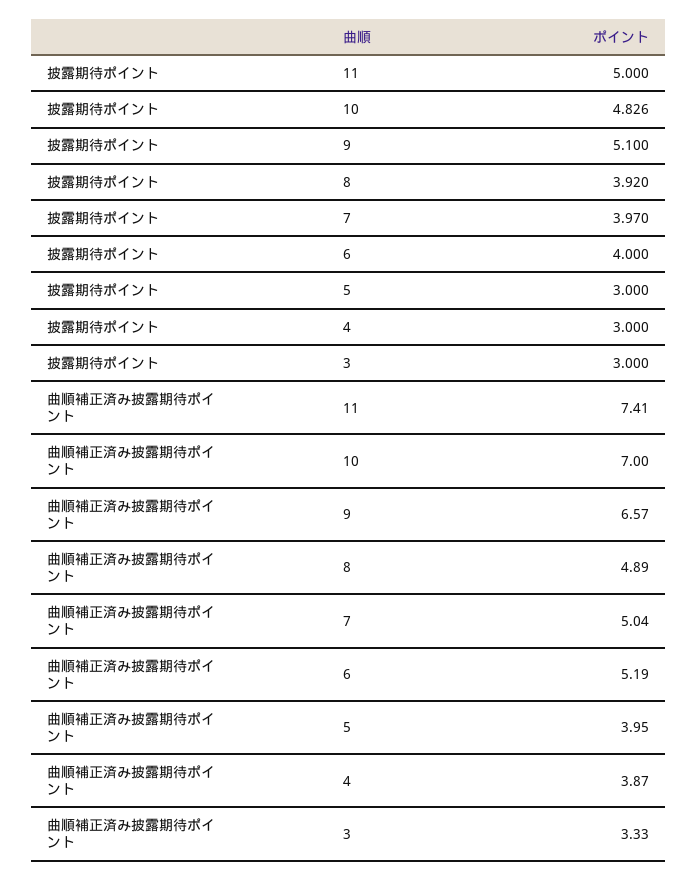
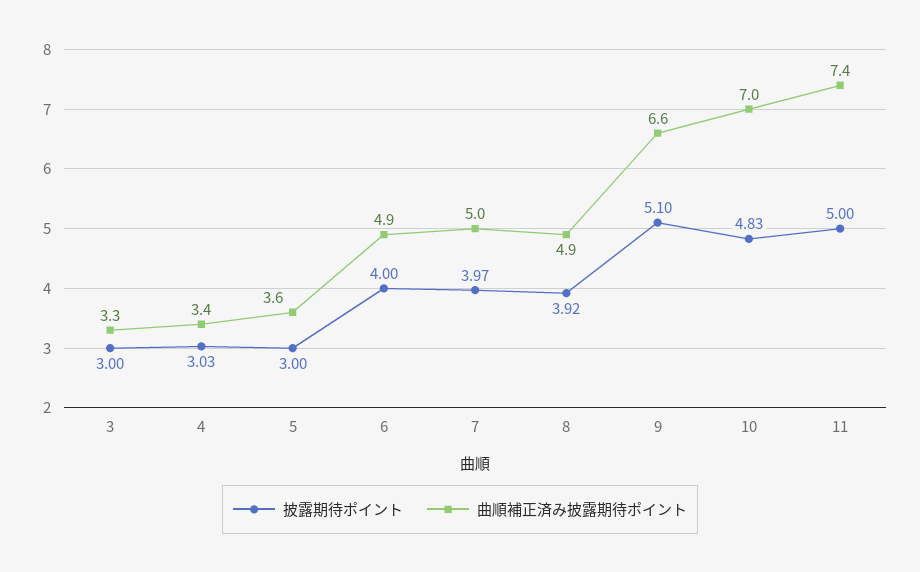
  {
    "披露期待ポイント": {
      "11": 5,
      "10": 4.826,
      "9": 5.1,
      "8": 3.92,
      "7": 3.97,
      "6": 4,
      "5": 3,
-     "4": 3,
+     "4": 3.03,
      "3": 3
    },
    "曲順補正済み披露期待ポイント": {
      "11": 7.41,
      "10": 7,
      "9": 6.57,
      "8": 4.89,
      "7": 5.04,
-     "6": 5.19,
+     "6": 4.9,
-     "5": 3.95,
+     "5": 3.6,
-     "4": 3.87,
+     "4": 3.4,
      "3": 3.33
    }
  }

